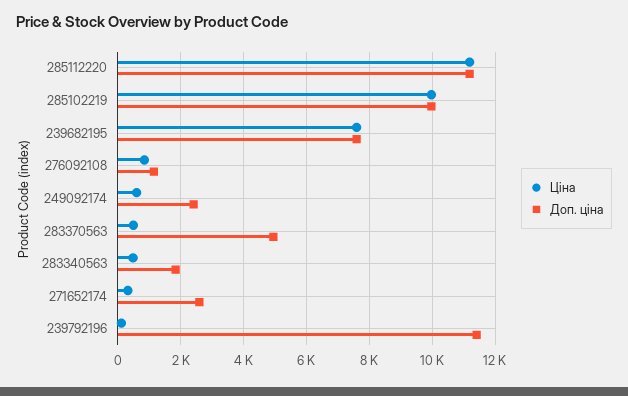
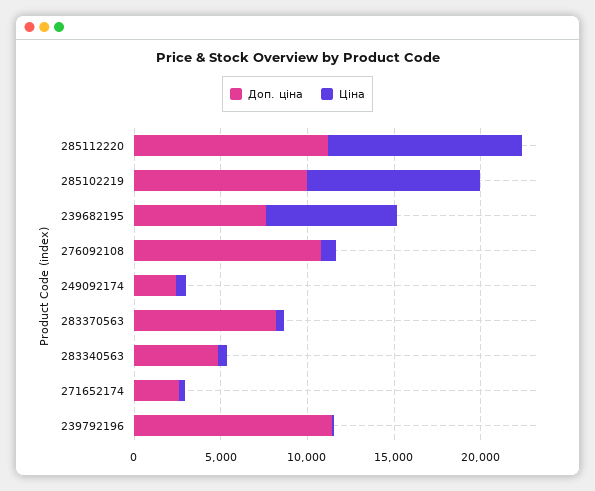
  {
    "Ціна": {
      "285112220": 11200,
      "285102219": 10000,
      "239682195": 7600,
      "276092108": 800,
      "249092174": 600,
      "283370563": 400,
      "283340563": 400,
      "271652174": 400,
      "239792196": 200
    },
    "Доп. ціна": {
      "285112220": 11200,
      "285102219": 10000,
      "239682195": 7600,
-     "276092108": 1200,
+     "276092108": 11000,
      "249092174": 2400,
-     "283370563": 5000,
+     "283370563": 8000,
-     "283340563": 1800,
+     "283340563": 5000,
      "271652174": 2600,
      "239792196": 11400
    }
  }

